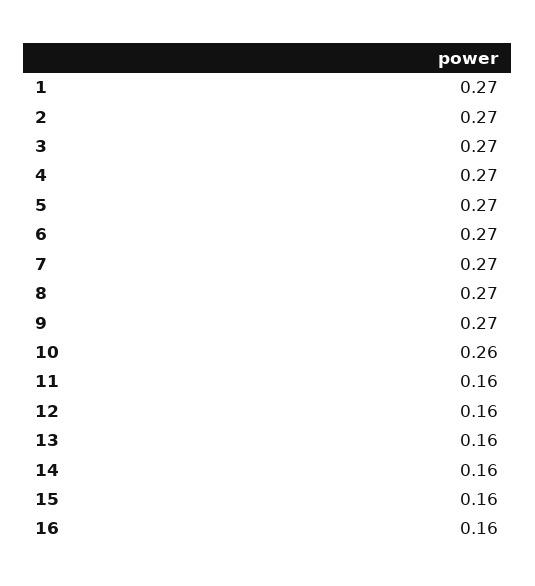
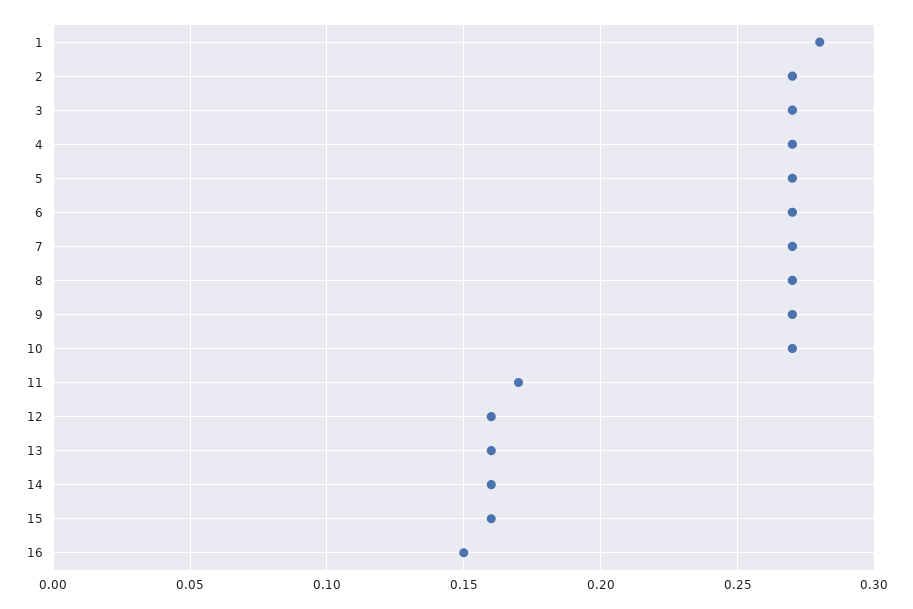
  {
-   "1": 0.27,
+   "1": 0.28,
    "2": 0.27,
    "3": 0.27,
    "4": 0.27,
    "5": 0.27,
    "6": 0.27,
    "7": 0.27,
    "8": 0.27,
    "9": 0.27,
-   "10": 0.26,
+   "10": 0.27,
-   "11": 0.16,
+   "11": 0.17,
    "12": 0.16,
    "13": 0.16,
    "14": 0.16,
    "15": 0.16,
-   "16": 0.16
+   "16": 0.15
  }

